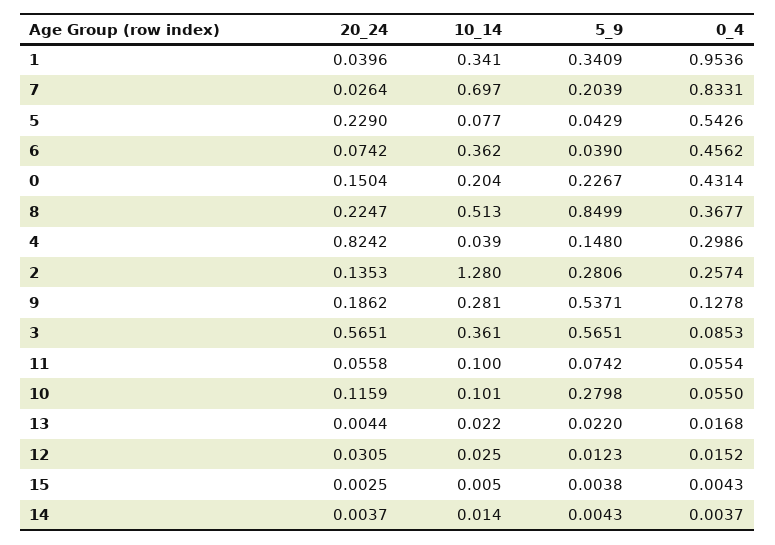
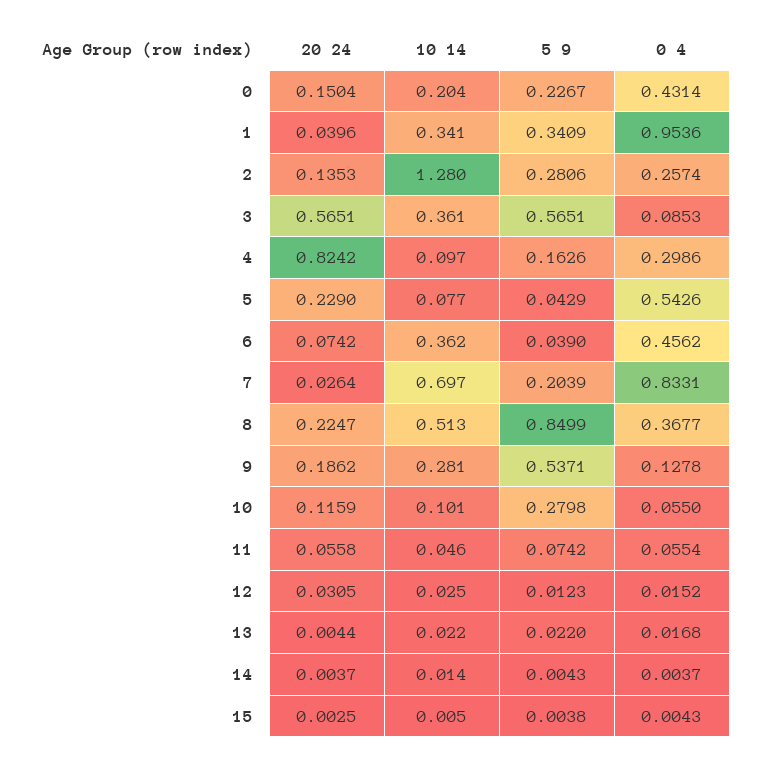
  {
    "20_24": {
      "1": 0.0396,
      "7": 0.0264,
      "5": 0.229,
      "6": 0.0742,
      "0": 0.1504,
      "8": 0.2247,
      "4": 0.8242,
      "2": 0.1353,
      "9": 0.1862,
      "3": 0.5651,
      "11": 0.0558,
      "10": 0.1159,
      "13": 0.0044,
      "12": 0.0305,
      "15": 0.0025,
      "14": 0.0037
    },
    "10_14": {
      "1": 0.341,
      "7": 0.697,
      "5": 0.077,
      "6": 0.362,
      "0": 0.204,
      "8": 0.513,
-     "4": 0.039,
+     "4": 0.097,
      "2": 1.28,
      "9": 0.281,
      "3": 0.361,
-     "11": 0.1,
+     "11": 0.046,
      "10": 0.101,
      "13": 0.022,
      "12": 0.025,
      "15": 0.005,
      "14": 0.014
    },
    "5_9": {
      "1": 0.3409,
      "7": 0.2039,
      "5": 0.0429,
      "6": 0.039,
      "0": 0.2267,
      "8": 0.8499,
-     "4": 0.148,
+     "4": 0.1626,
      "2": 0.2806,
      "9": 0.5371,
      "3": 0.5651,
      "11": 0.0742,
      "10": 0.2798,
      "13": 0.022,
      "12": 0.0123,
      "15": 0.0038,
      "14": 0.0043
    },
    "0_4": {
      "1": 0.9536,
      "7": 0.8331,
      "5": 0.5426,
      "6": 0.4562,
      "0": 0.4314,
      "8": 0.3677,
      "4": 0.2986,
      "2": 0.2574,
      "9": 0.1278,
      "3": 0.0853,
      "11": 0.0554,
      "10": 0.055,
      "13": 0.0168,
      "12": 0.0152,
      "15": 0.0043,
      "14": 0.0037
    }
  }

